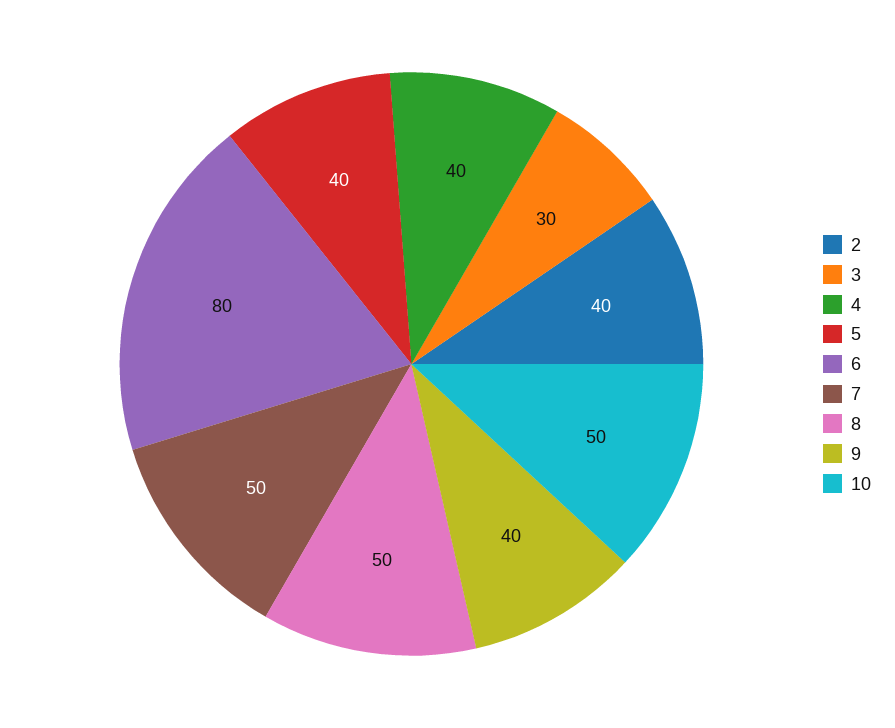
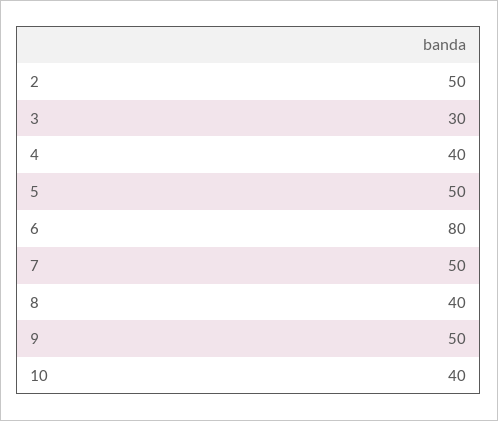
  {
-   "2": 40,
+   "2": 50,
    "3": 30,
    "4": 40,
-   "5": 40,
+   "5": 50,
    "6": 80,
    "7": 50,
-   "8": 50,
+   "8": 40,
-   "9": 40,
+   "9": 50,
-   "10": 50
+   "10": 40
  }

